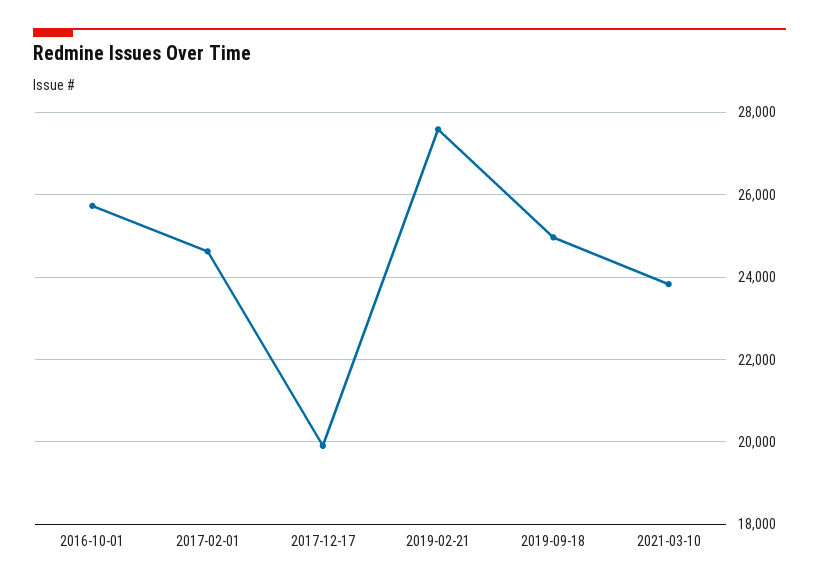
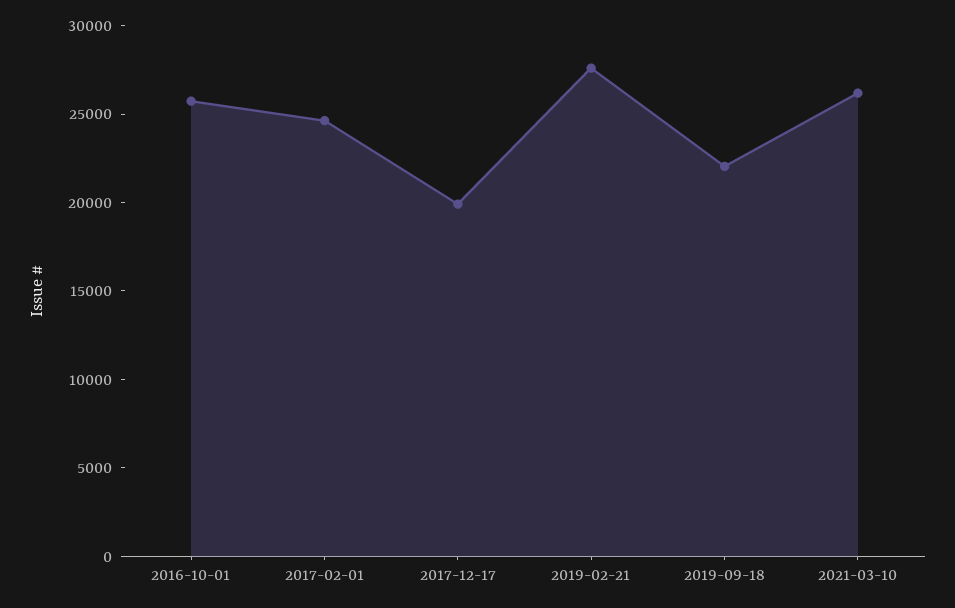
  {
    "2016-10-01": 25800,
    "2017-02-01": 24600,
    "2017-12-17": 20000,
    "2019-02-21": 27600,
-   "2019-09-18": 25000,
+   "2019-09-18": 22000,
-   "2021-03-10": 23800
+   "2021-03-10": 26000
  }

